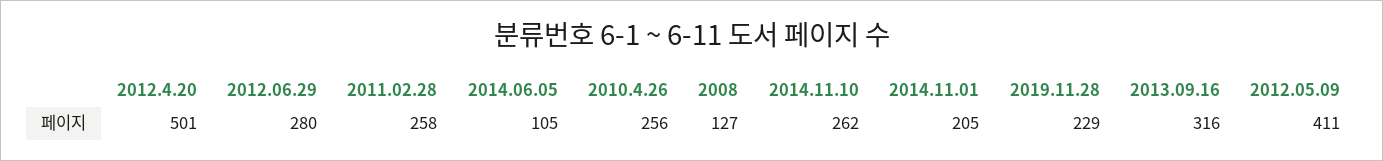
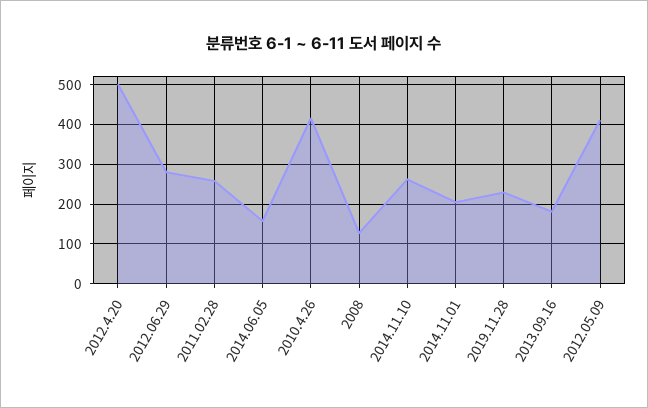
  {
    "2012.4.20": 501,
    "2012.06.29": 280,
    "2011.02.28": 258,
-   "2014.06.05": 105,
+   "2014.06.05": 160,
-   "2010.4.26": 256,
+   "2010.4.26": 420,
    "2008": 127,
    "2014.11.10": 262,
    "2014.11.01": 205,
    "2019.11.28": 229,
-   "2013.09.16": 316,
+   "2013.09.16": 180,
    "2012.05.09": 411
  }

